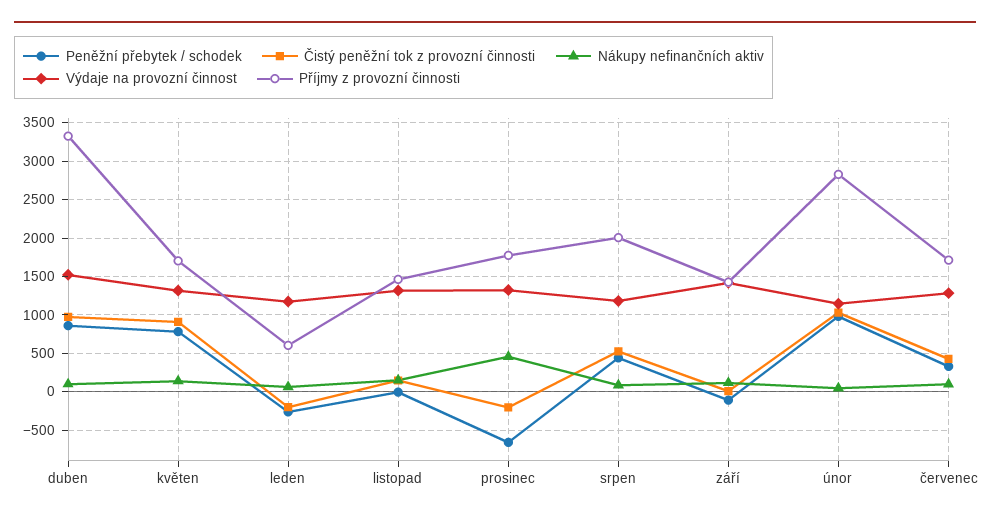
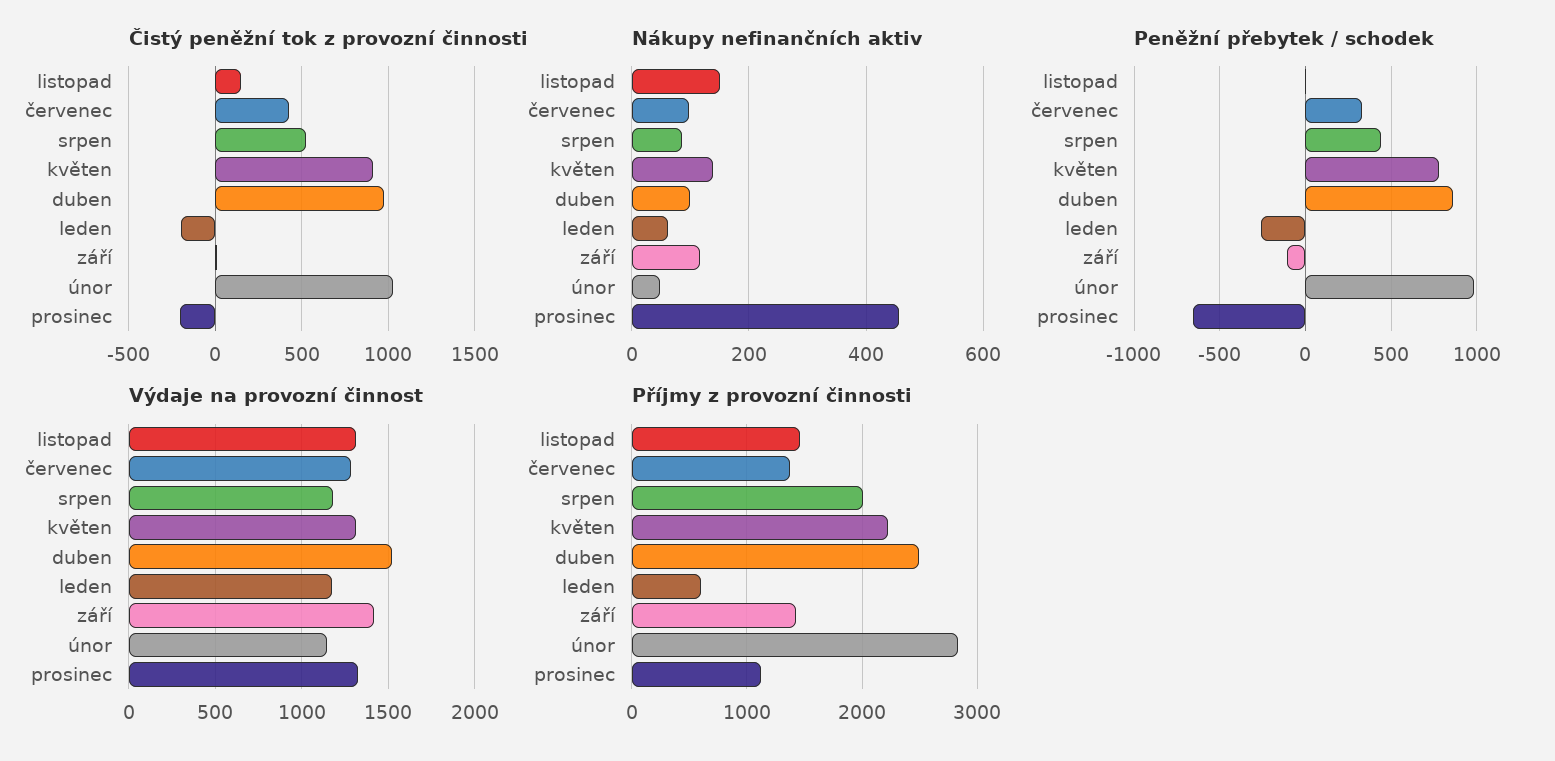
  {
    "Peněžní přebytek / schodek": {
      "duben": 850,
      "květen": 800,
      "leden": -250,
      "listopad": 0,
      "prosinec": -650,
      "srpen": 450,
      "září": -100,
      "únor": 1000,
      "červenec": 350
    },
    "Čistý peněžní tok z provozní činnosti": {
      "duben": 950,
      "květen": 900,
      "leden": -200,
      "listopad": 150,
      "prosinec": -200,
      "srpen": 550,
      "září": 0,
      "únor": 1050,
      "červenec": 450
    },
    "Nákupy nefinančních aktiv": {
      "duben": 100,
      "květen": 140,
      "leden": 60,
      "listopad": 160,
      "prosinec": 460,
      "srpen": 80,
      "září": 120,
      "únor": 40,
      "červenec": 100
    },
    "Výdaje na provozní činnost": {
      "duben": 1500,
      "květen": 1300,
      "leden": 1150,
      "listopad": 1300,
      "prosinec": 1300,
      "srpen": 1200,
      "září": 1400,
      "únor": 1150,
      "červenec": 1300
    },
    "Příjmy z provozní činnosti": {
-     "duben": 3300,
+     "duben": 2500,
-     "květen": 1700,
+     "květen": 2200,
      "leden": 600,
      "listopad": 1500,
-     "prosinec": 1800,
+     "prosinec": 1100,
      "srpen": 2000,
      "září": 1400,
      "únor": 2800,
-     "červenec": 1700
+     "červenec": 1400
    }
  }

